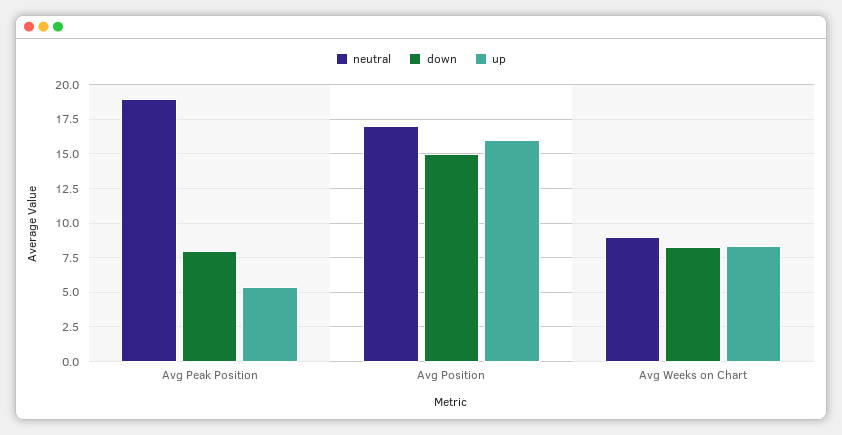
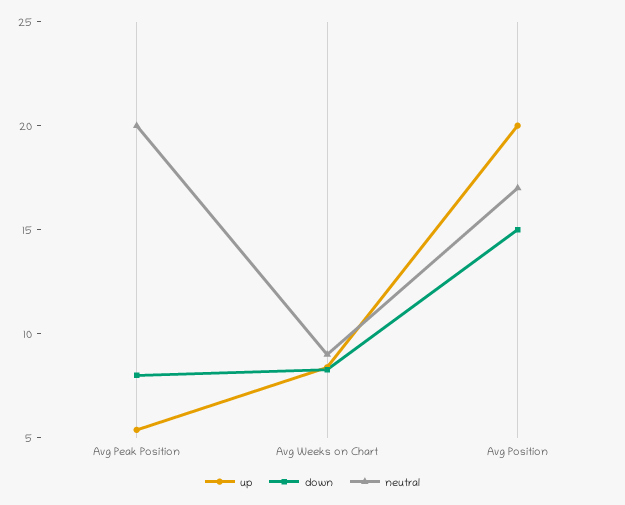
  {
    "neutral": {
-     "Avg Peak Position": 19,
+     "Avg Peak Position": 20,
      "Avg Position": 17,
      "Avg Weeks on Chart": 9
    },
    "down": {
      "Avg Peak Position": 8,
      "Avg Position": 15,
      "Avg Weeks on Chart": 8.5
    },
    "up": {
      "Avg Peak Position": 5.5,
-     "Avg Position": 16,
+     "Avg Position": 20,
      "Avg Weeks on Chart": 8.5
    }
  }

